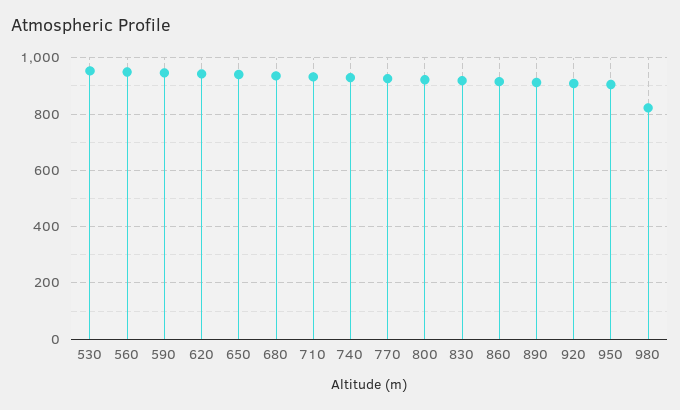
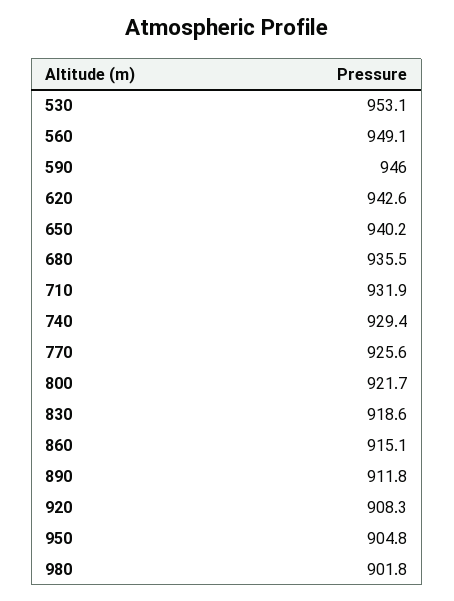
  {
    "530": 953.1,
    "560": 949.1,
    "590": 946,
    "620": 942.6,
    "650": 940.2,
    "680": 935.5,
    "710": 931.9,
    "740": 929.4,
    "770": 925.6,
    "800": 921.7,
    "830": 918.6,
    "860": 915.1,
    "890": 911.8,
    "920": 908.3,
    "950": 904.8,
-   "980": 825
+   "980": 901.8
  }

